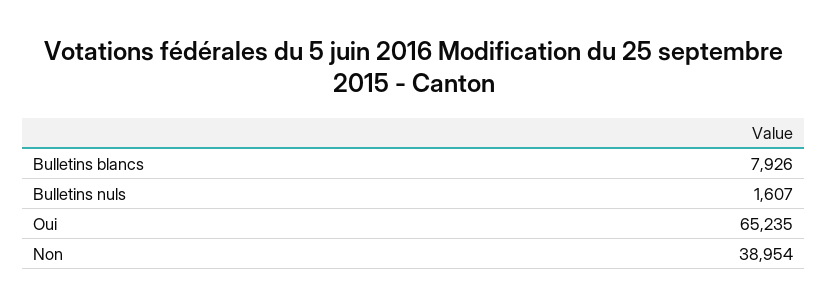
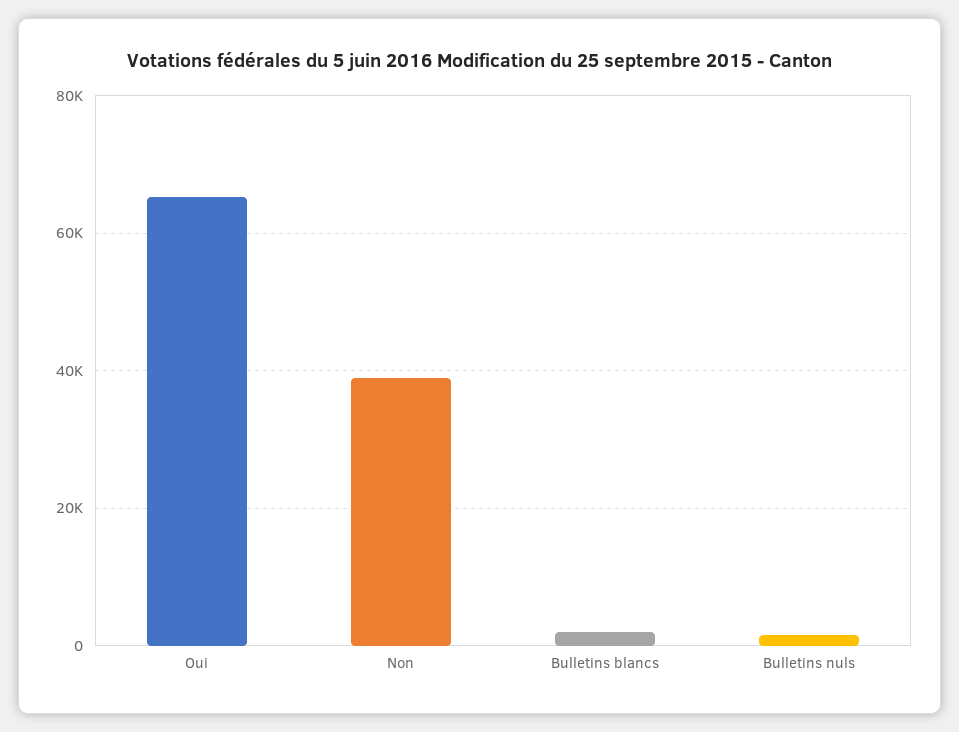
  {
-   "Bulletins blancs": 7926,
+   "Bulletins blancs": 2000,
    "Bulletins nuls": 1607,
    "Oui": 65235,
    "Non": 38954
  }

